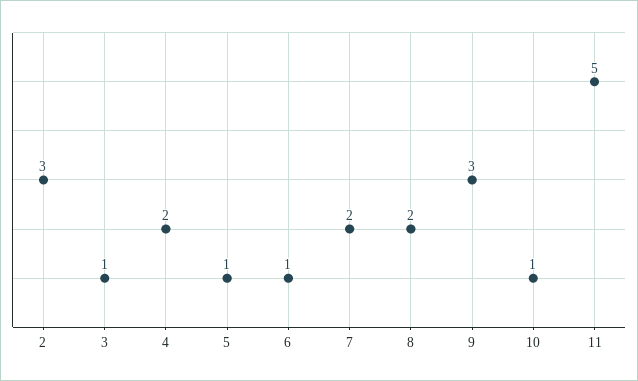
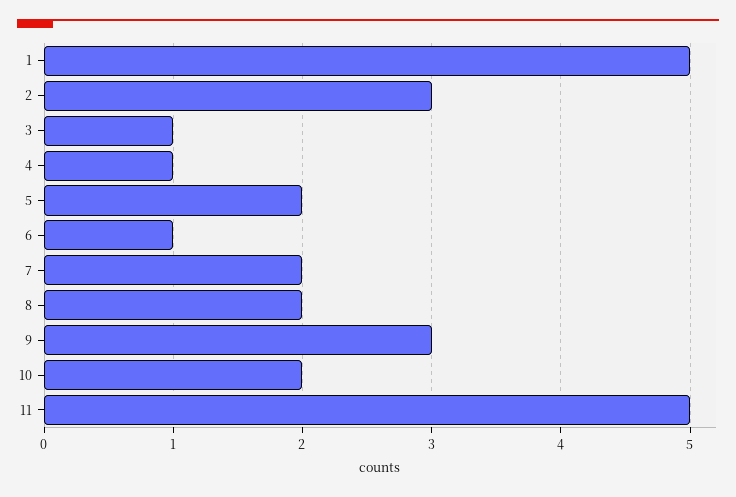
  {
    "2": 3,
    "3": 1,
-   "4": 2,
+   "4": 1,
-   "5": 1,
+   "5": 2,
    "6": 1,
    "7": 2,
    "8": 2,
    "9": 3,
-   "10": 1,
+   "10": 2,
-   "11": 5
+   "11": 5,
+   "1": 5
  }

